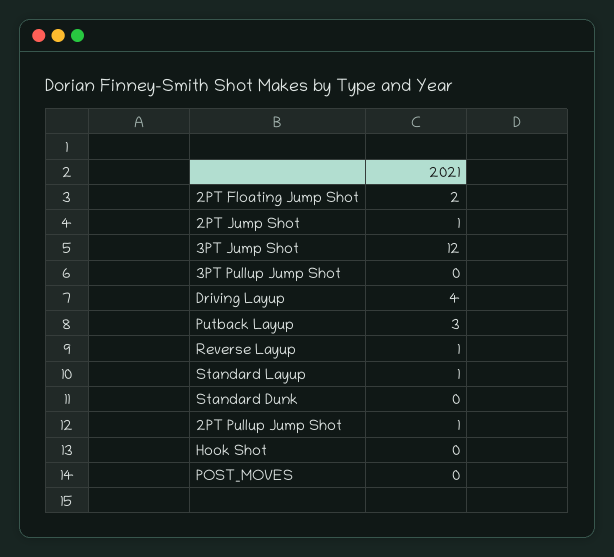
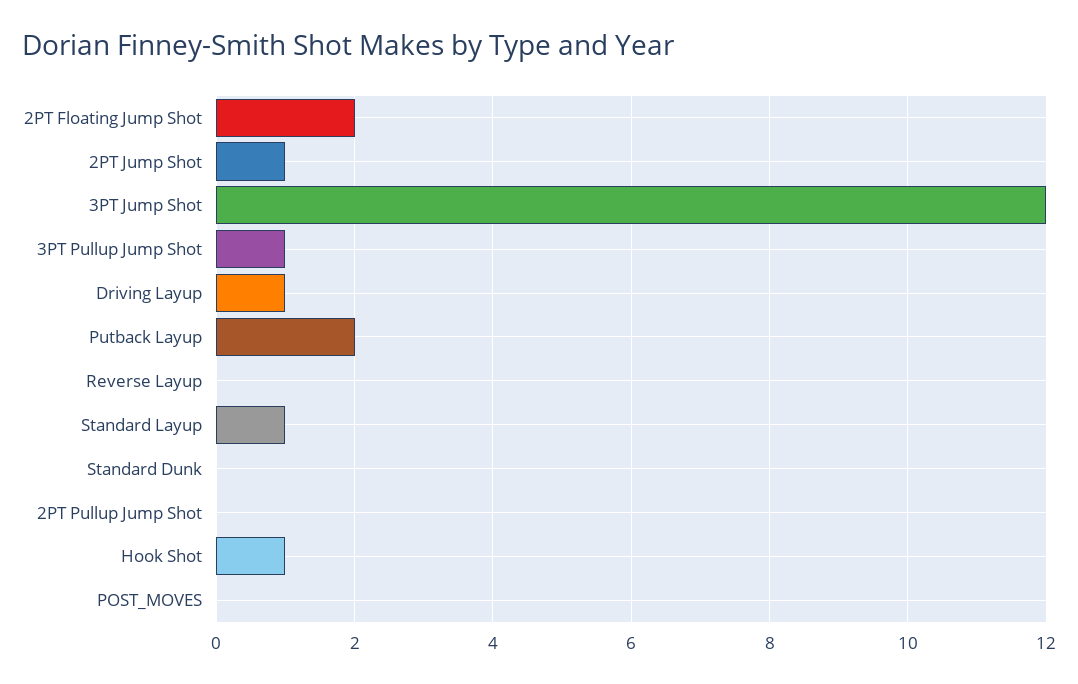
  {
    "2PT Floating Jump Shot": 2,
    "2PT Jump Shot": 1,
    "3PT Jump Shot": 12,
-   "3PT Pullup Jump Shot": 0,
+   "3PT Pullup Jump Shot": 1,
-   "Driving Layup": 4,
+   "Driving Layup": 1,
-   "Putback Layup": 3,
+   "Putback Layup": 2,
-   "Reverse Layup": 1,
+   "Reverse Layup": 0,
    "Standard Layup": 1,
    "Standard Dunk": 0,
-   "2PT Pullup Jump Shot": 1,
+   "2PT Pullup Jump Shot": 0,
-   "Hook Shot": 0,
+   "Hook Shot": 1,
    "POST_MOVES": 0
  }

